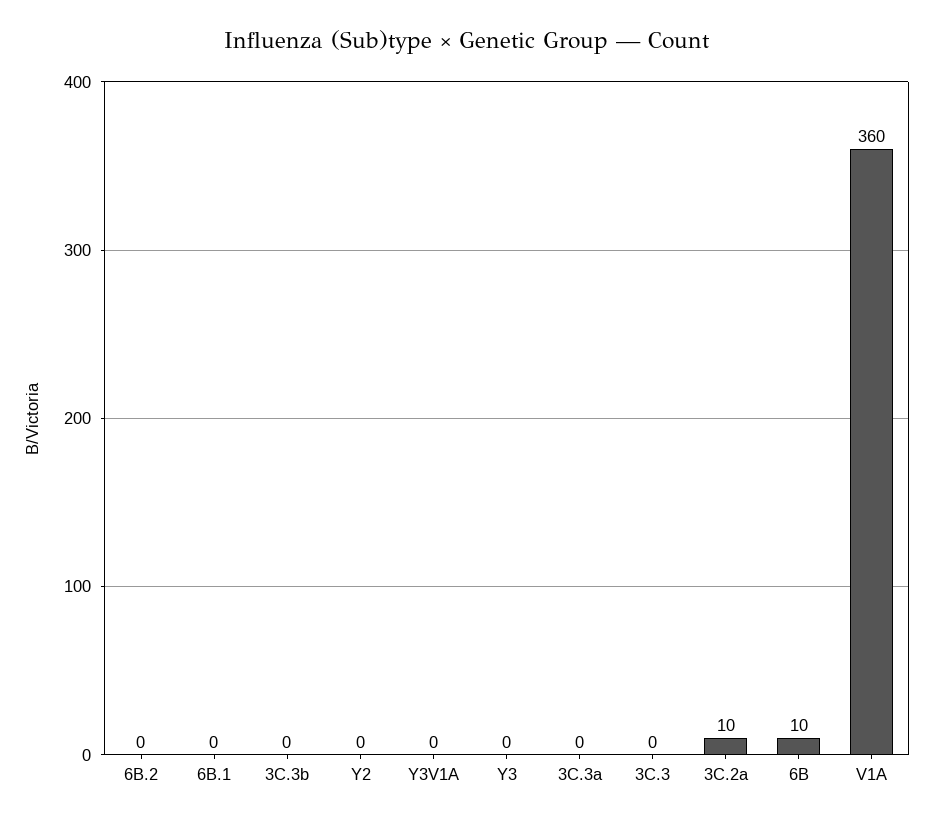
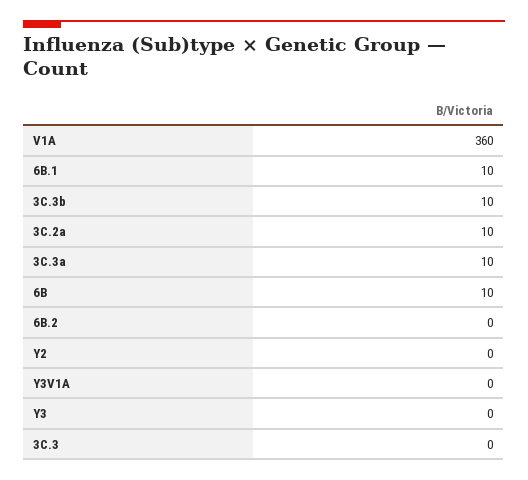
  {
    "6B.2": 0,
-   "6B.1": 0,
+   "6B.1": 10,
-   "3C.3b": 0,
+   "3C.3b": 10,
    "Y2": 0,
    "Y3V1A": 0,
    "Y3": 0,
-   "3C.3a": 0,
+   "3C.3a": 10,
    "3C.3": 0,
    "3C.2a": 10,
    "6B": 10,
    "V1A": 360
  }

